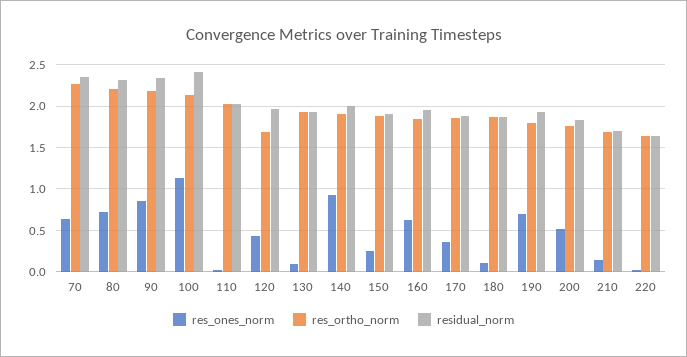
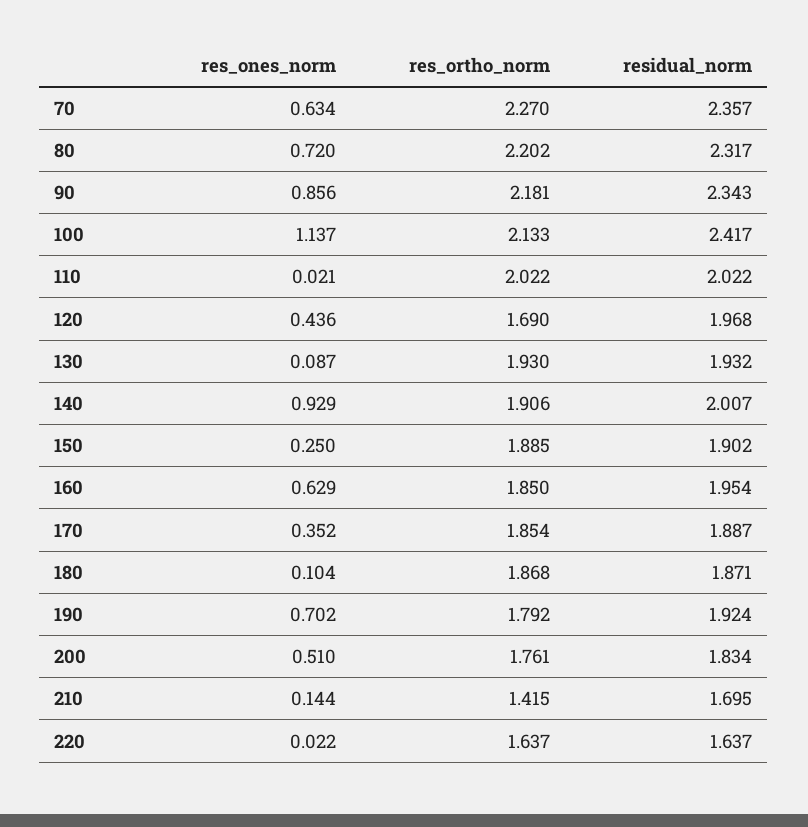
  {
    "res_ones_norm": {
      "70": 0.634,
      "80": 0.72,
      "90": 0.856,
      "100": 1.137,
      "110": 0.021,
      "120": 0.436,
      "130": 0.087,
      "140": 0.929,
      "150": 0.25,
      "160": 0.629,
      "170": 0.352,
      "180": 0.104,
      "190": 0.702,
      "200": 0.51,
      "210": 0.144,
      "220": 0.022
    },
    "res_ortho_norm": {
      "70": 2.27,
      "80": 2.202,
      "90": 2.181,
      "100": 2.133,
      "110": 2.022,
      "120": 1.69,
      "130": 1.93,
      "140": 1.906,
      "150": 1.885,
      "160": 1.85,
      "170": 1.854,
      "180": 1.868,
      "190": 1.792,
      "200": 1.761,
-     "210": 1.7,
+     "210": 1.415,
      "220": 1.637
    },
    "residual_norm": {
      "70": 2.357,
      "80": 2.317,
      "90": 2.343,
      "100": 2.417,
      "110": 2.022,
      "120": 1.968,
      "130": 1.932,
      "140": 2.007,
      "150": 1.902,
      "160": 1.954,
      "170": 1.887,
      "180": 1.871,
      "190": 1.924,
      "200": 1.834,
      "210": 1.695,
      "220": 1.637
    }
  }

